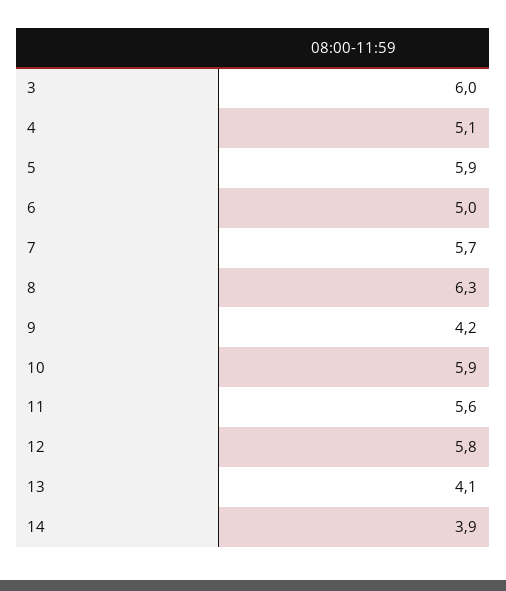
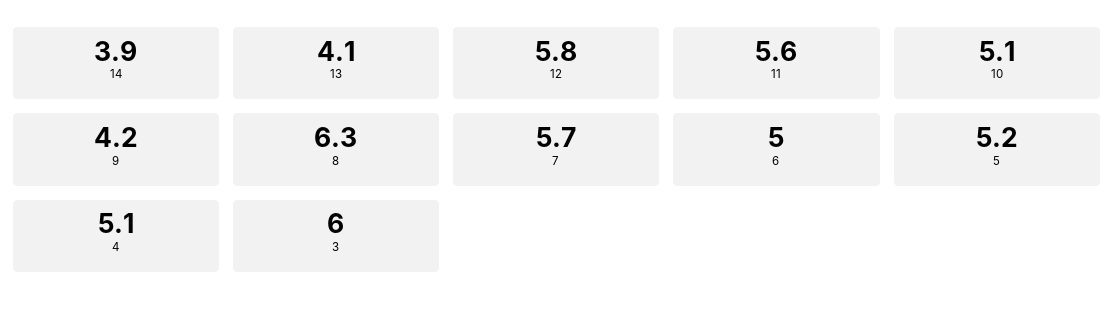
  {
    "3": 6,
    "4": 5.1,
-   "5": 5.9,
+   "5": 5.2,
    "6": 5,
    "7": 5.7,
    "8": 6.3,
    "9": 4.2,
-   "10": 5.9,
+   "10": 5.1,
    "11": 5.6,
    "12": 5.8,
    "13": 4.1,
    "14": 3.9
  }

